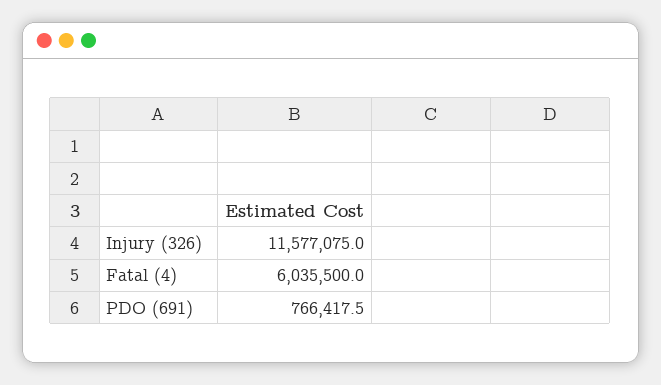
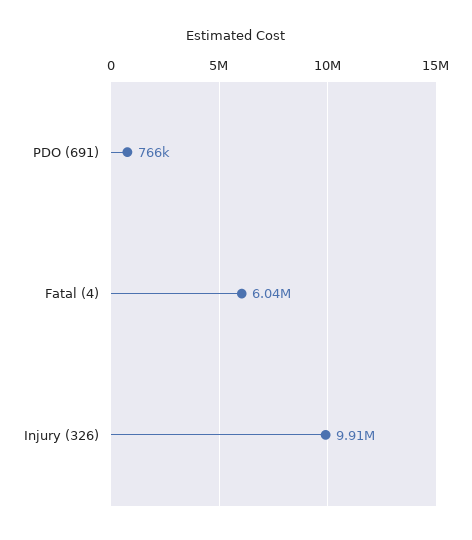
  {
-   "Injury (326)": 11577075,
+   "Injury (326)": 9910000,
    "Fatal (4)": 6035500,
    "PDO (691)": 766417.5
  }

